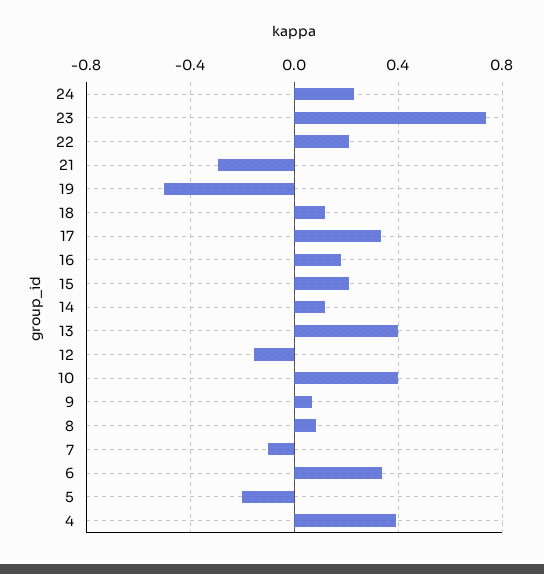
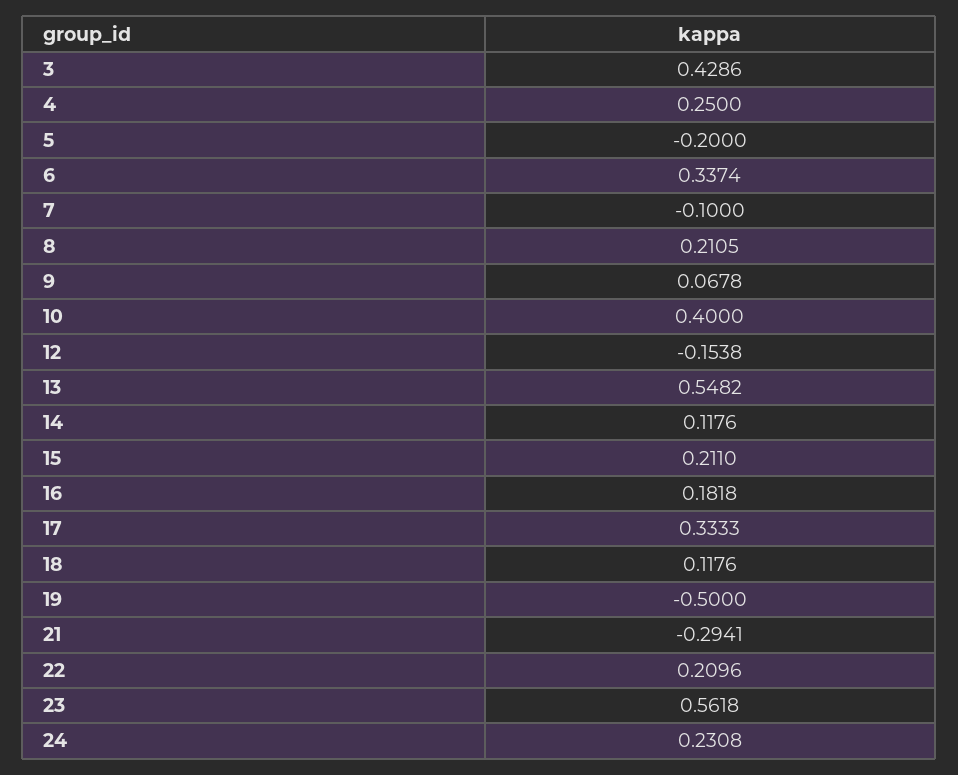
  {
    "24": 0.2308,
-   "23": 0.75,
+   "23": 0.5618,
    "22": 0.2096,
    "21": -0.2941,
    "19": -0.5,
    "18": 0.1176,
    "17": 0.3333,
    "16": 0.1818,
    "15": 0.211,
    "14": 0.1176,
-   "13": 0.4,
+   "13": 0.5482,
    "12": -0.1538,
    "10": 0.4,
    "9": 0.0678,
-   "8": 0.1,
+   "8": 0.2105,
    "7": -0.1,
    "6": 0.3374,
    "5": -0.2,
-   "4": 0.4
+   "4": 0.25,
+   "3": 0.4286
  }

